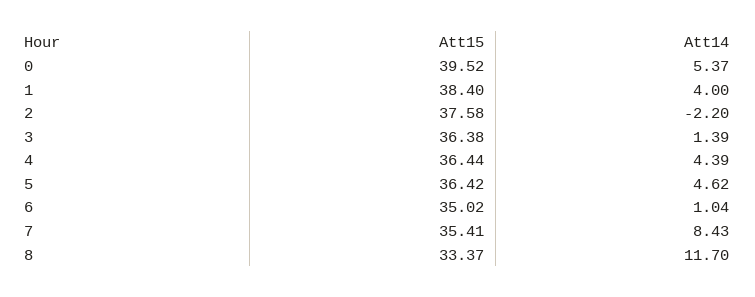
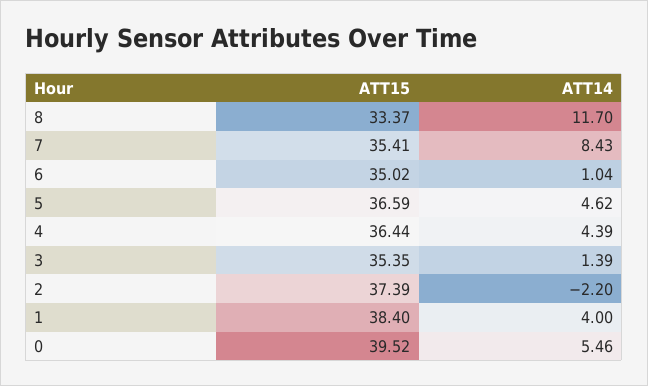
  {
    "Att15": {
      "0": 39.52,
      "1": 38.4,
-     "2": 37.58,
+     "2": 37.39,
-     "3": 36.38,
+     "3": 35.35,
      "4": 36.44,
-     "5": 36.42,
+     "5": 36.59,
      "6": 35.02,
      "7": 35.41,
      "8": 33.37
    },
    "Att14": {
-     "0": 5.37,
+     "0": 5.46,
      "1": 4,
      "2": -2.2,
      "3": 1.39,
      "4": 4.39,
      "5": 4.62,
      "6": 1.04,
      "7": 8.43,
      "8": 11.7
    }
  }

